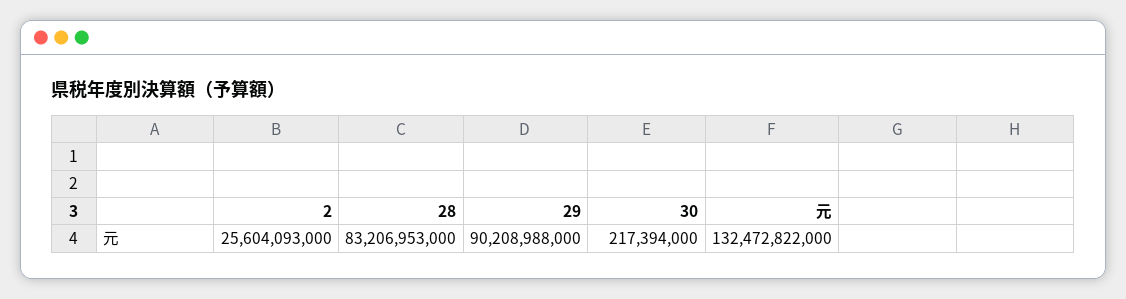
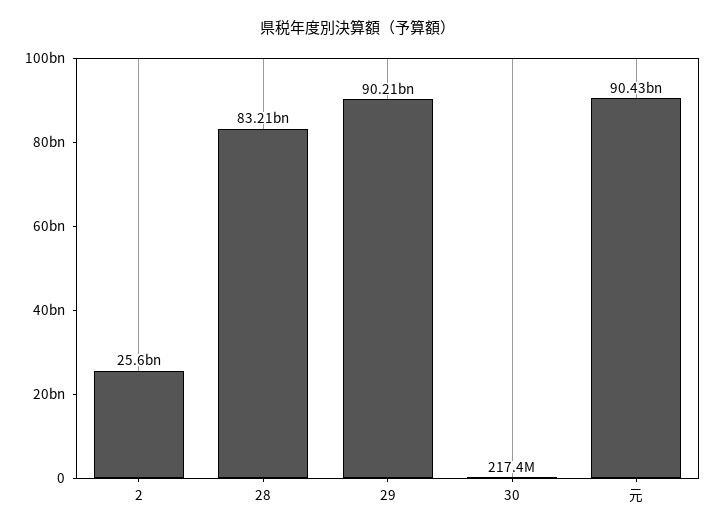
  {
    "2": 25604093000,
    "28": 83206953000,
    "29": 90208988000,
    "30": 217394000,
-   "元": 132472822000
+   "元": 90430000000
  }

